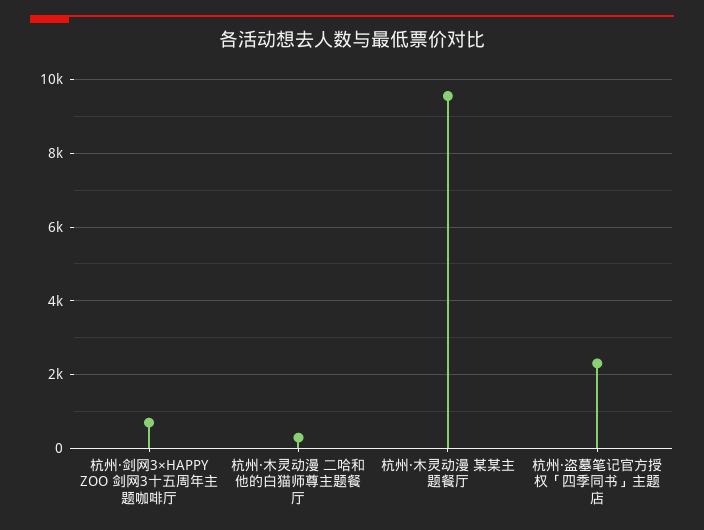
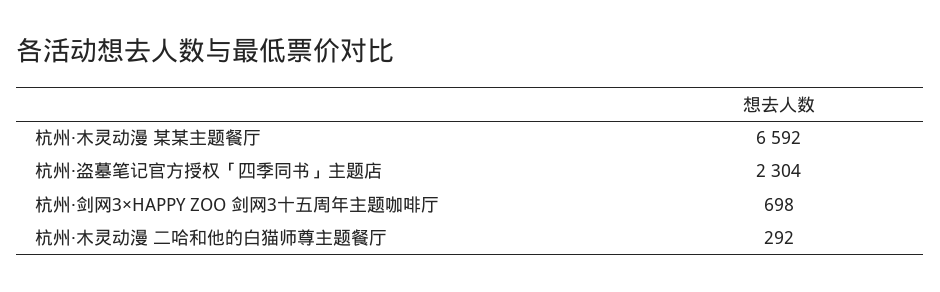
  {
    "杭州·剑网3×HAPPY ZOO 剑网3十五周年主题咖啡厅": 698,
    "杭州·木灵动漫 二哈和他的白猫师尊主题餐厅": 292,
-   "杭州·木灵动漫 某某主题餐厅": 9600,
+   "杭州·木灵动漫 某某主题餐厅": 6592,
    "杭州·盗墓笔记官方授权「四季同书」主题店": 2304
  }

